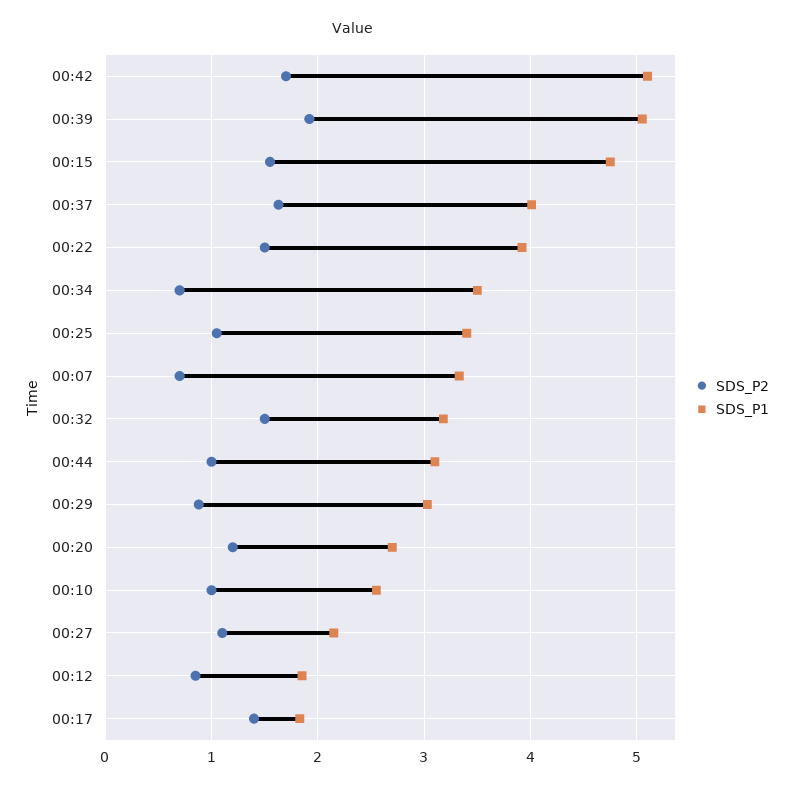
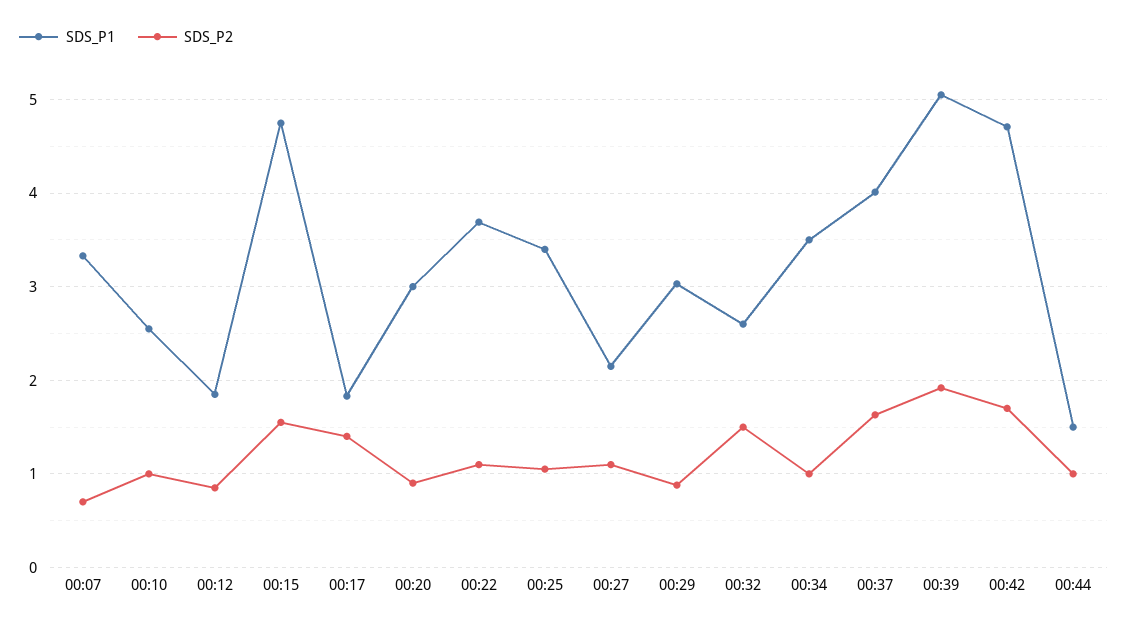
  {
    "SDS_P2": {
      "00:42": 1.7,
      "00:39": 1.9,
      "00:15": 1.6,
      "00:37": 1.6,
-     "00:22": 1.5,
+     "00:22": 1.1,
-     "00:34": 0.7,
+     "00:34": 1,
      "00:25": 1.1,
      "00:07": 0.7,
      "00:32": 1.5,
      "00:44": 1,
      "00:29": 0.9,
-     "00:20": 1.2,
+     "00:20": 0.9,
      "00:10": 1,
      "00:27": 1.1,
      "00:12": 0.9,
      "00:17": 1.4
    },
    "SDS_P1": {
-     "00:42": 5.1,
+     "00:42": 4.7,
      "00:39": 5.1,
      "00:15": 4.8,
      "00:37": 4,
-     "00:22": 3.9,
+     "00:22": 3.7,
      "00:34": 3.5,
      "00:25": 3.4,
      "00:07": 3.3,
-     "00:32": 3.2,
+     "00:32": 2.6,
-     "00:44": 3.1,
+     "00:44": 1.5,
      "00:29": 3,
-     "00:20": 2.7,
+     "00:20": 3,
      "00:10": 2.6,
      "00:27": 2.2,
      "00:12": 1.9,
      "00:17": 1.8
    }
  }

